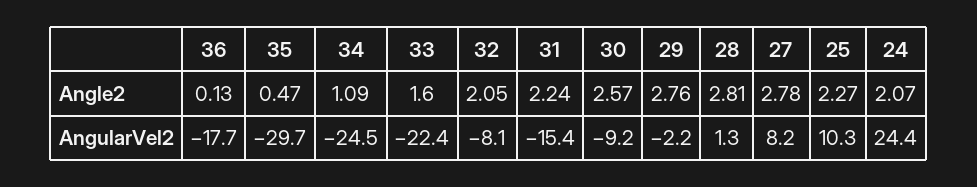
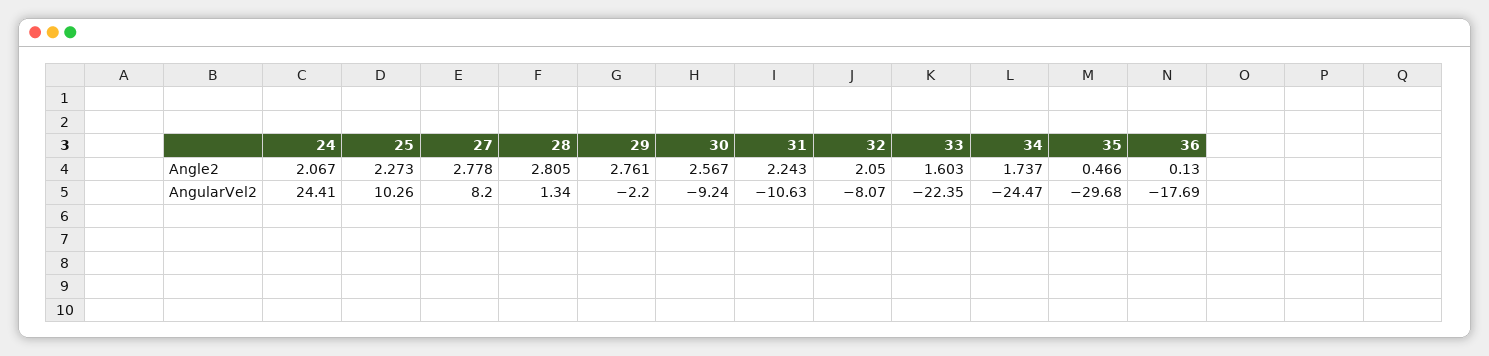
  {
    "36": {
      "Angle2": 0.13,
      "AngularVel2": -17.69
    },
    "35": {
      "Angle2": 0.466,
      "AngularVel2": -29.68
    },
    "34": {
-     "Angle2": 1.09,
+     "Angle2": 1.737,
      "AngularVel2": -24.47
    },
    "33": {
      "Angle2": 1.603,
      "AngularVel2": -22.35
    },
    "32": {
      "Angle2": 2.05,
      "AngularVel2": -8.07
    },
    "31": {
      "Angle2": 2.243,
-     "AngularVel2": -15.4
+     "AngularVel2": -10.63
    },
    "30": {
      "Angle2": 2.567,
      "AngularVel2": -9.24
    },
    "29": {
      "Angle2": 2.761,
      "AngularVel2": -2.2
    },
    "28": {
      "Angle2": 2.805,
      "AngularVel2": 1.34
    },
    "27": {
      "Angle2": 2.778,
      "AngularVel2": 8.2
    },
    "25": {
      "Angle2": 2.273,
      "AngularVel2": 10.26
    },
    "24": {
      "Angle2": 2.067,
      "AngularVel2": 24.41
    }
  }

